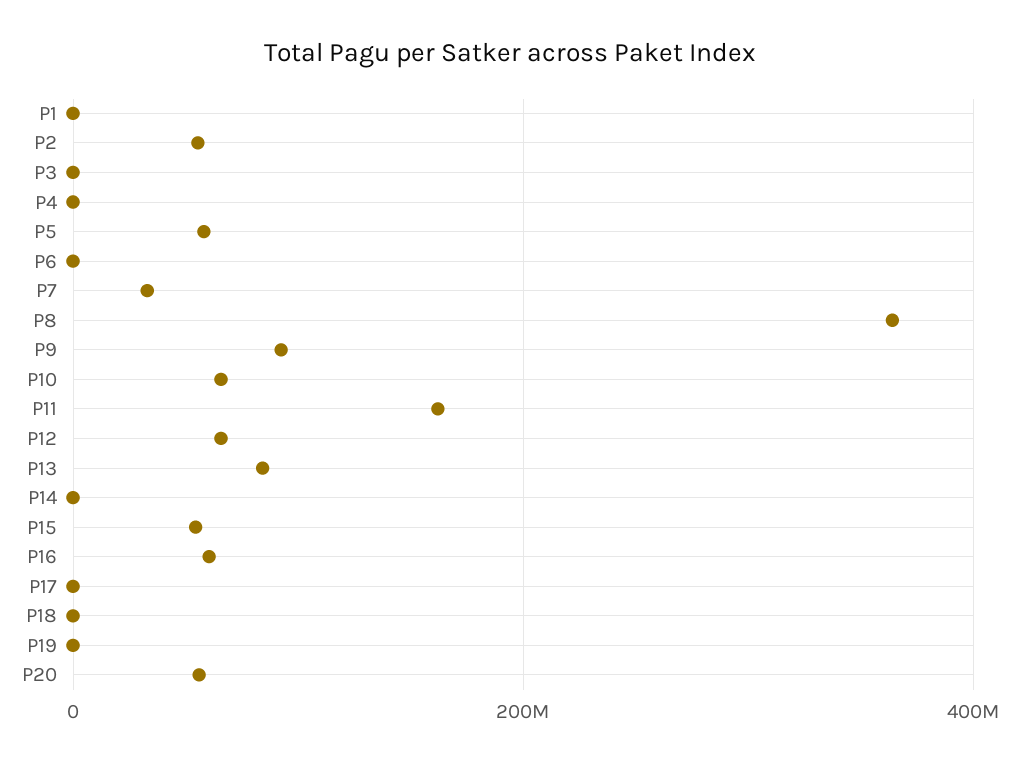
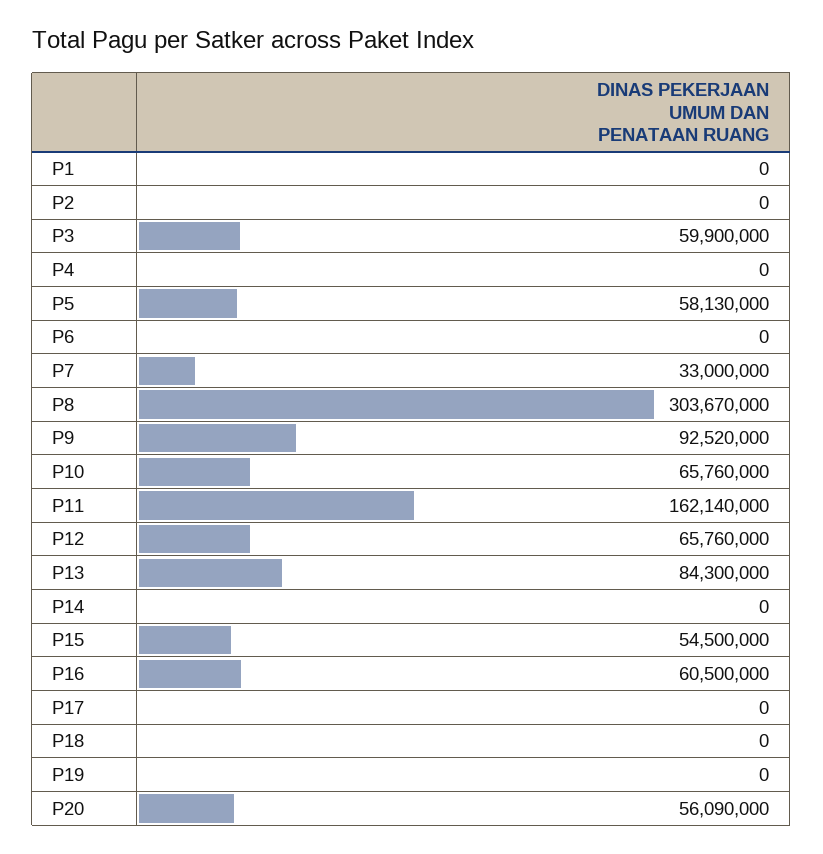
  {
    "P1": 0,
-   "P2": 60000000,
+   "P2": 0,
-   "P3": 0,
+   "P3": 59900000,
    "P4": 0,
    "P5": 58130000,
    "P6": 0,
    "P7": 33000000,
-   "P8": 360000000,
+   "P8": 303670000,
    "P9": 92520000,
    "P10": 65760000,
    "P11": 162140000,
    "P12": 65760000,
    "P13": 84300000,
    "P14": 0,
    "P15": 54500000,
    "P16": 60500000,
    "P17": 0,
    "P18": 0,
    "P19": 0,
    "P20": 56090000
  }

